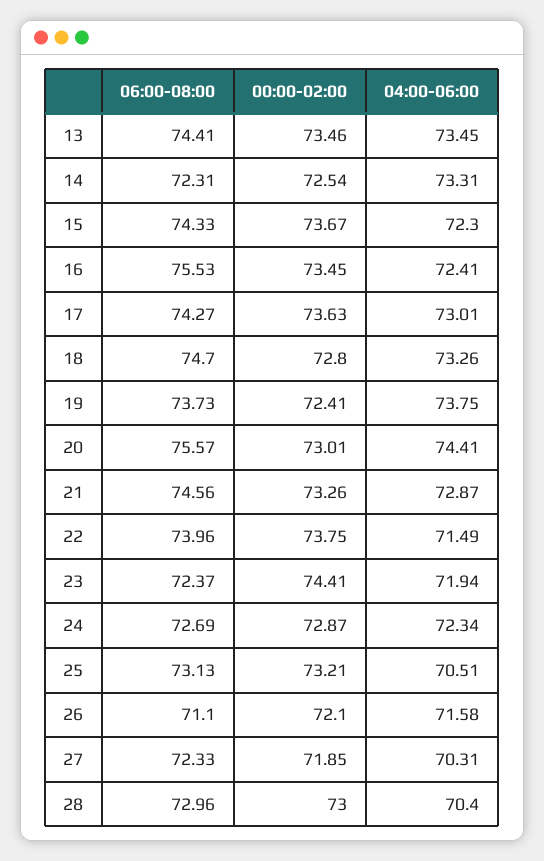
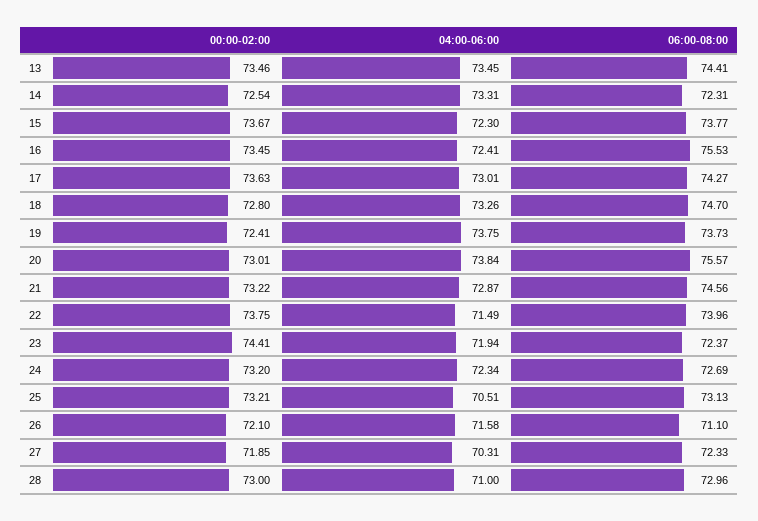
  {
    "06:00-08:00": {
      "13": 74.41,
      "14": 72.31,
-     "15": 74.33,
+     "15": 73.77,
      "16": 75.53,
      "17": 74.27,
      "18": 74.7,
      "19": 73.73,
      "20": 75.57,
      "21": 74.56,
      "22": 73.96,
      "23": 72.37,
      "24": 72.69,
      "25": 73.13,
      "26": 71.1,
      "27": 72.33,
      "28": 72.96
    },
    "00:00-02:00": {
      "13": 73.46,
      "14": 72.54,
      "15": 73.67,
      "16": 73.45,
      "17": 73.63,
      "18": 72.8,
      "19": 72.41,
      "20": 73.01,
-     "21": 73.26,
+     "21": 73.22,
      "22": 73.75,
      "23": 74.41,
-     "24": 72.87,
+     "24": 73.2,
      "25": 73.21,
      "26": 72.1,
      "27": 71.85,
      "28": 73
    },
    "04:00-06:00": {
      "13": 73.45,
      "14": 73.31,
      "15": 72.3,
      "16": 72.41,
      "17": 73.01,
      "18": 73.26,
      "19": 73.75,
-     "20": 74.41,
+     "20": 73.84,
      "21": 72.87,
      "22": 71.49,
      "23": 71.94,
      "24": 72.34,
      "25": 70.51,
      "26": 71.58,
      "27": 70.31,
-     "28": 70.4
+     "28": 71
    }
  }

